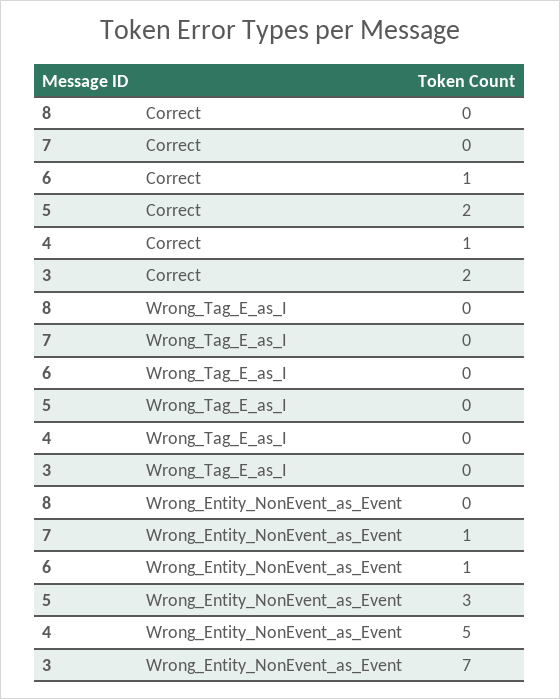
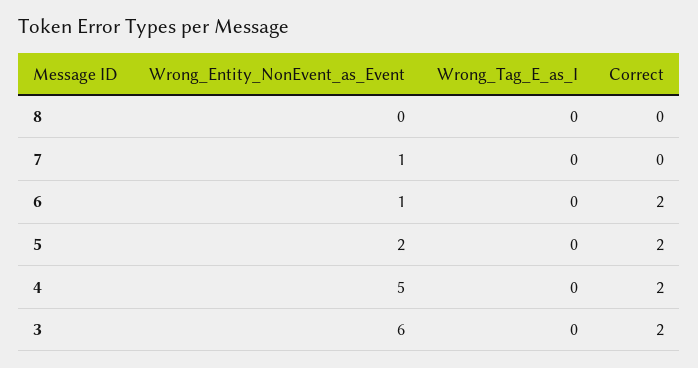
  {
    "8": {
      "Correct": 0,
      "Wrong_Tag_E_as_I": 0,
      "Wrong_Entity_NonEvent_as_Event": 0
    },
    "7": {
      "Correct": 0,
      "Wrong_Tag_E_as_I": 0,
      "Wrong_Entity_NonEvent_as_Event": 1
    },
    "6": {
-     "Correct": 1,
+     "Correct": 2,
      "Wrong_Tag_E_as_I": 0,
      "Wrong_Entity_NonEvent_as_Event": 1
    },
    "5": {
      "Correct": 2,
      "Wrong_Tag_E_as_I": 0,
-     "Wrong_Entity_NonEvent_as_Event": 3
+     "Wrong_Entity_NonEvent_as_Event": 2
    },
    "4": {
-     "Correct": 1,
+     "Correct": 2,
      "Wrong_Tag_E_as_I": 0,
      "Wrong_Entity_NonEvent_as_Event": 5
    },
    "3": {
      "Correct": 2,
      "Wrong_Tag_E_as_I": 0,
-     "Wrong_Entity_NonEvent_as_Event": 7
+     "Wrong_Entity_NonEvent_as_Event": 6
    }
  }

